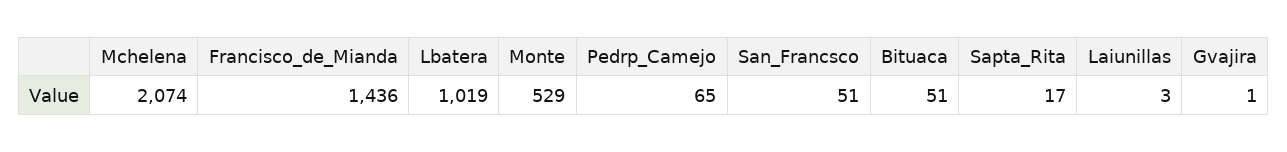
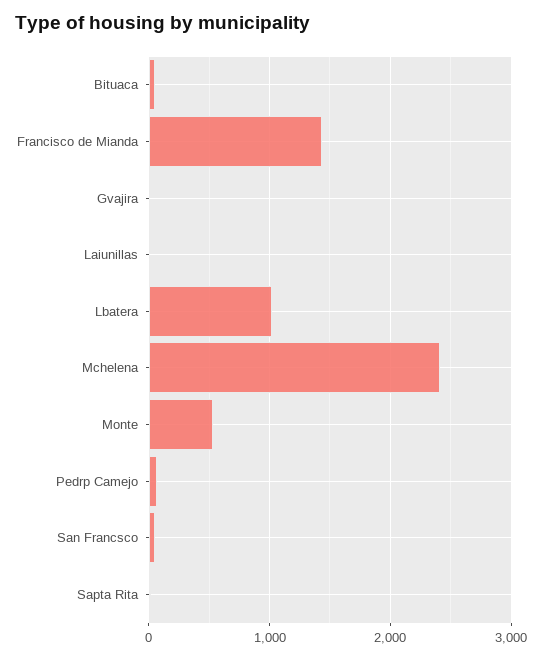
  {
-   "Mchelena": 2074,
+   "Mchelena": 2400,
    "Francisco_de_Mianda": 1436,
    "Lbatera": 1019,
    "Monte": 529,
    "Pedrp_Camejo": 65,
    "San_Francsco": 51,
    "Bituaca": 51,
    "Sapta_Rita": 17,
    "Laiunillas": 3,
    "Gvajira": 1
  }

